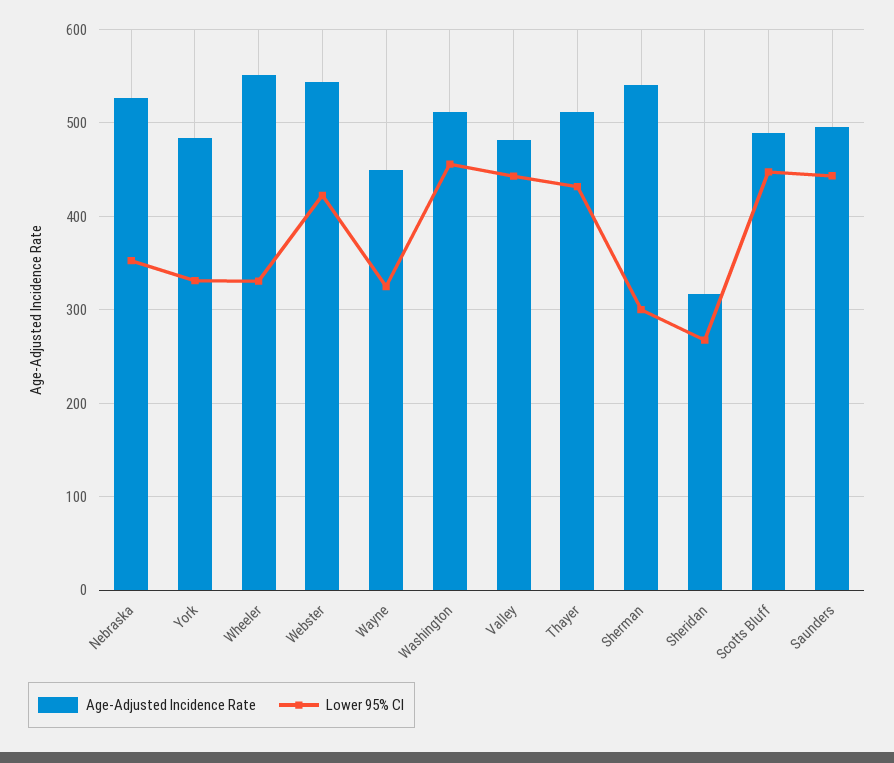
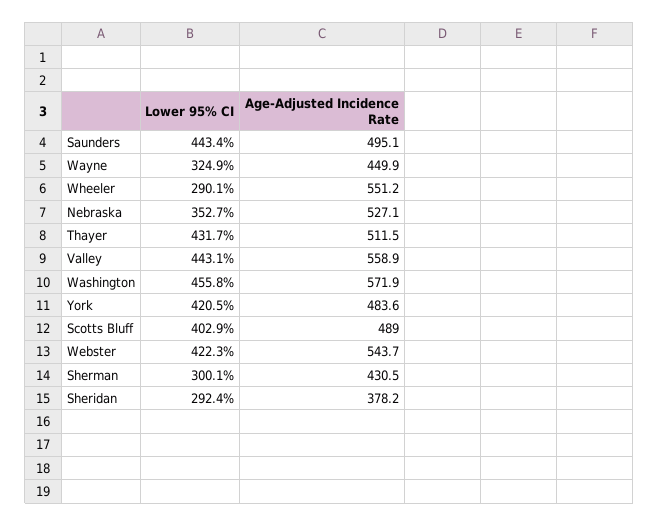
  {
    "Age-Adjusted Incidence Rate": {
      "Nebraska": 527.1,
      "York": 483.6,
      "Wheeler": 551.2,
      "Webster": 543.7,
      "Wayne": 449.9,
-     "Washington": 510,
+     "Washington": 571.9,
-     "Valley": 480,
+     "Valley": 558.9,
      "Thayer": 511.5,
-     "Sherman": 540,
+     "Sherman": 430.5,
-     "Sheridan": 320,
+     "Sheridan": 378.2,
      "Scotts Bluff": 489,
      "Saunders": 495.1
    },
    "Lower 95% CI": {
      "Nebraska": 352.7,
-     "York": 330,
+     "York": 420.5,
-     "Wheeler": 330,
+     "Wheeler": 290.1,
      "Webster": 422.3,
      "Wayne": 324.9,
      "Washington": 455.8,
      "Valley": 443.1,
      "Thayer": 431.7,
      "Sherman": 300.1,
-     "Sheridan": 270,
+     "Sheridan": 292.4,
-     "Scotts Bluff": 450,
+     "Scotts Bluff": 402.9,
      "Saunders": 443.4
    }
  }

